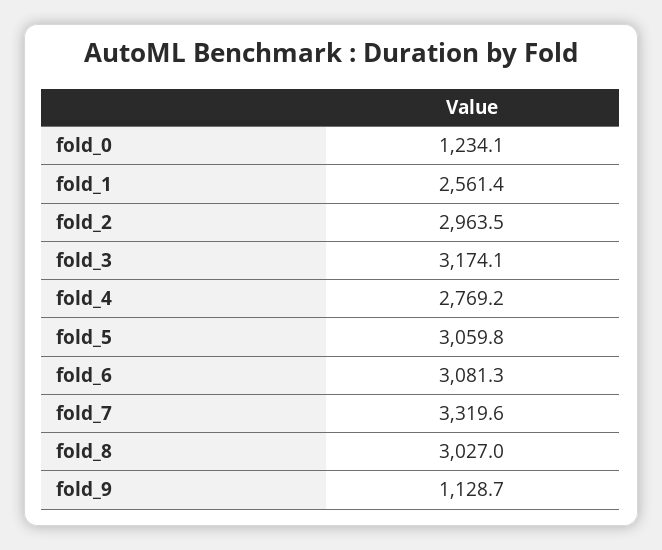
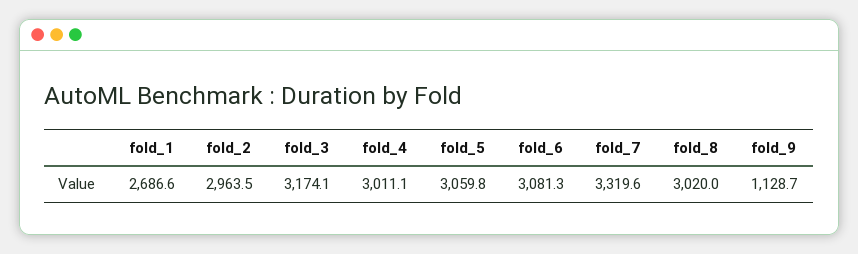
  {
-   "fold_0": 1234.1,
-   "fold_1": 2561.4,
+   "fold_1": 2686.6,
    "fold_2": 2963.5,
    "fold_3": 3174.1,
-   "fold_4": 2769.2,
+   "fold_4": 3011.1,
    "fold_5": 3059.8,
    "fold_6": 3081.3,
    "fold_7": 3319.6,
-   "fold_8": 3027,
+   "fold_8": 3020,
    "fold_9": 1128.7
  }

